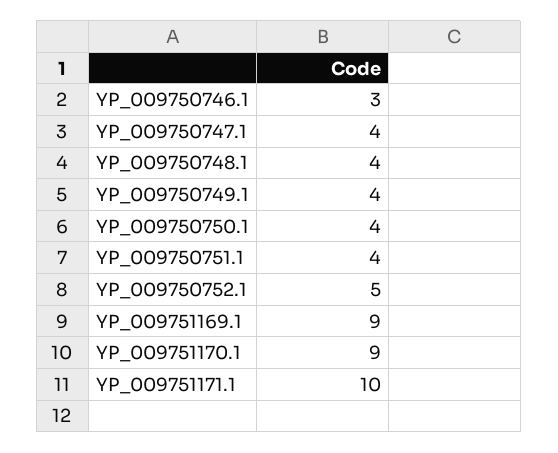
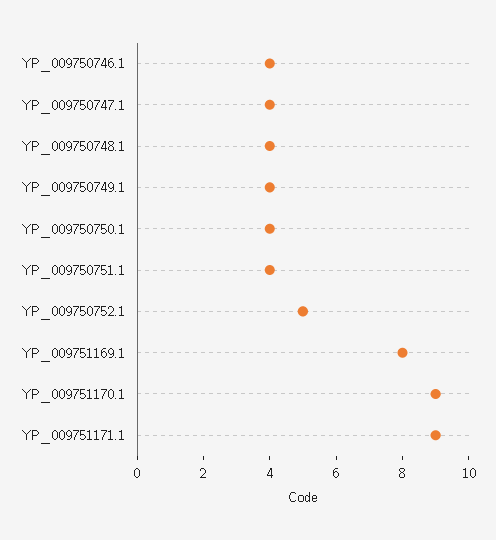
  {
-   "YP_009750746.1": 3,
+   "YP_009750746.1": 4,
    "YP_009750747.1": 4,
    "YP_009750748.1": 4,
    "YP_009750749.1": 4,
    "YP_009750750.1": 4,
    "YP_009750751.1": 4,
    "YP_009750752.1": 5,
-   "YP_009751169.1": 9,
+   "YP_009751169.1": 8,
    "YP_009751170.1": 9,
-   "YP_009751171.1": 10
+   "YP_009751171.1": 9
  }

